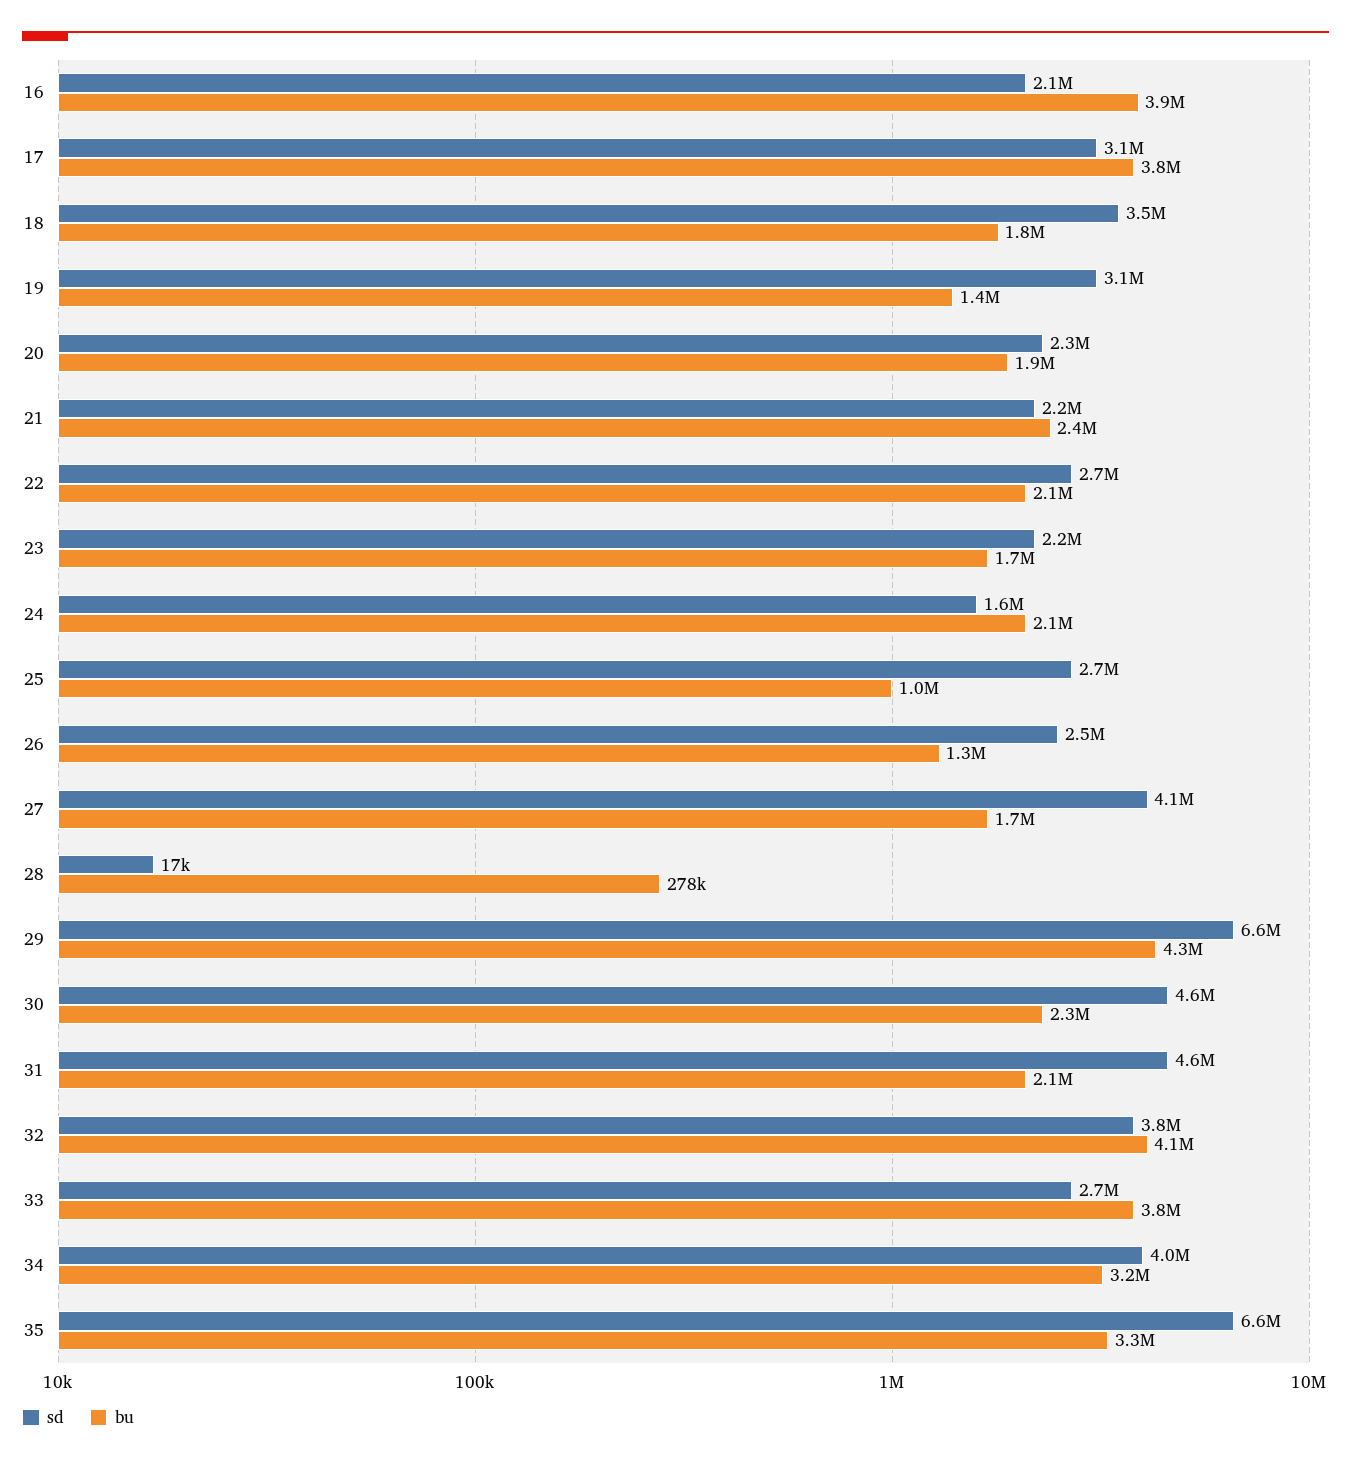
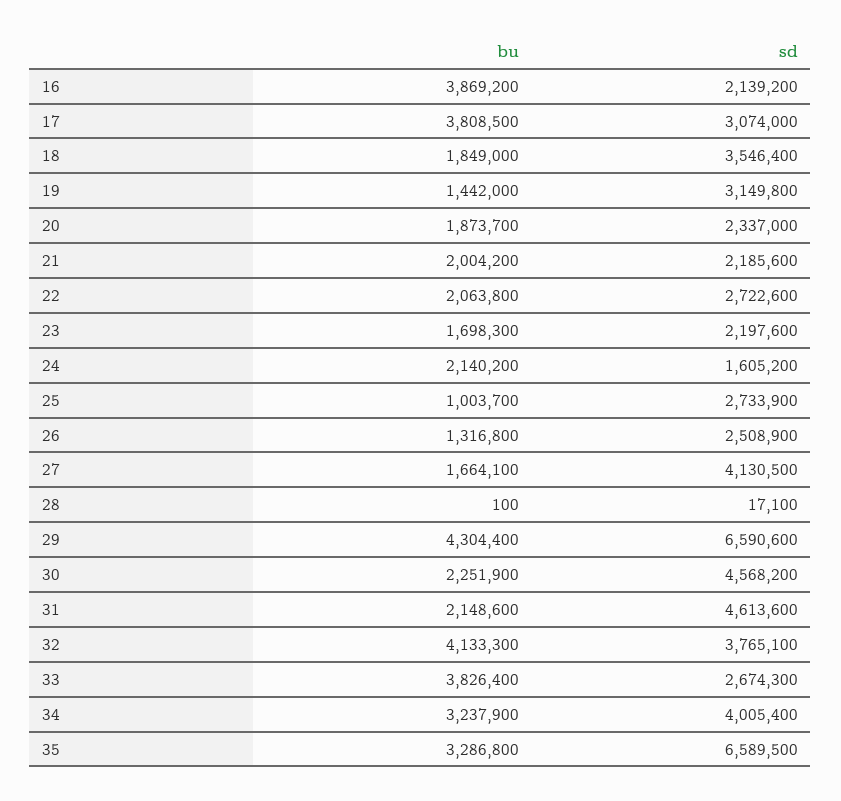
  {
    "sd": {
      "16": 2139200,
      "17": 3074000,
      "18": 3546400,
      "19": 3149800,
      "20": 2337000,
      "21": 2185600,
      "22": 2722600,
      "23": 2197600,
      "24": 1605200,
      "25": 2733900,
      "26": 2508900,
      "27": 4130500,
      "28": 17100,
      "29": 6590600,
      "30": 4568200,
      "31": 4613600,
      "32": 3765100,
      "33": 2674300,
      "34": 4005400,
      "35": 6589500
    },
    "bu": {
      "16": 3869200,
      "17": 3808500,
      "18": 1849000,
      "19": 1442000,
      "20": 1873700,
-     "21": 2400000,
+     "21": 2004200,
      "22": 2063800,
      "23": 1698300,
      "24": 2140200,
      "25": 1003700,
      "26": 1316800,
      "27": 1664100,
-     "28": 278000,
+     "28": 100,
      "29": 4304400,
      "30": 2251900,
      "31": 2148600,
      "32": 4133300,
      "33": 3826400,
      "34": 3237900,
      "35": 3286800
    }
  }

